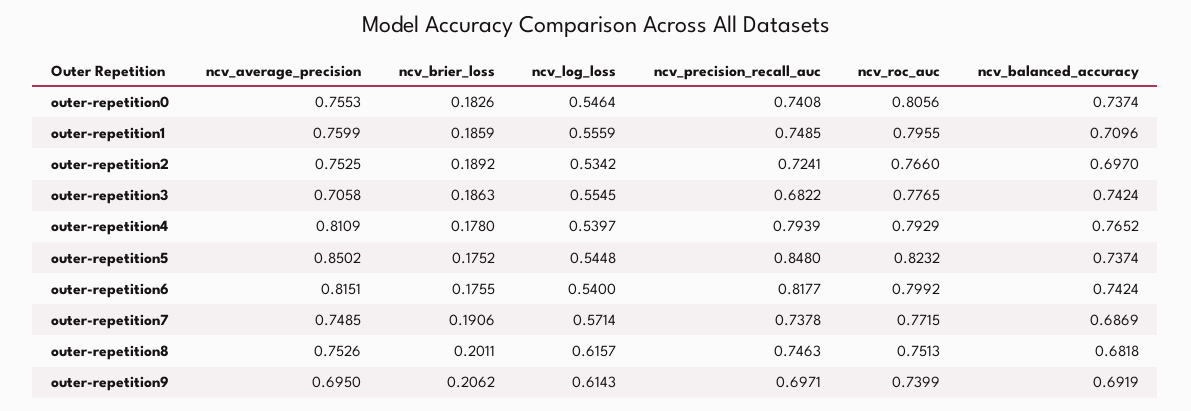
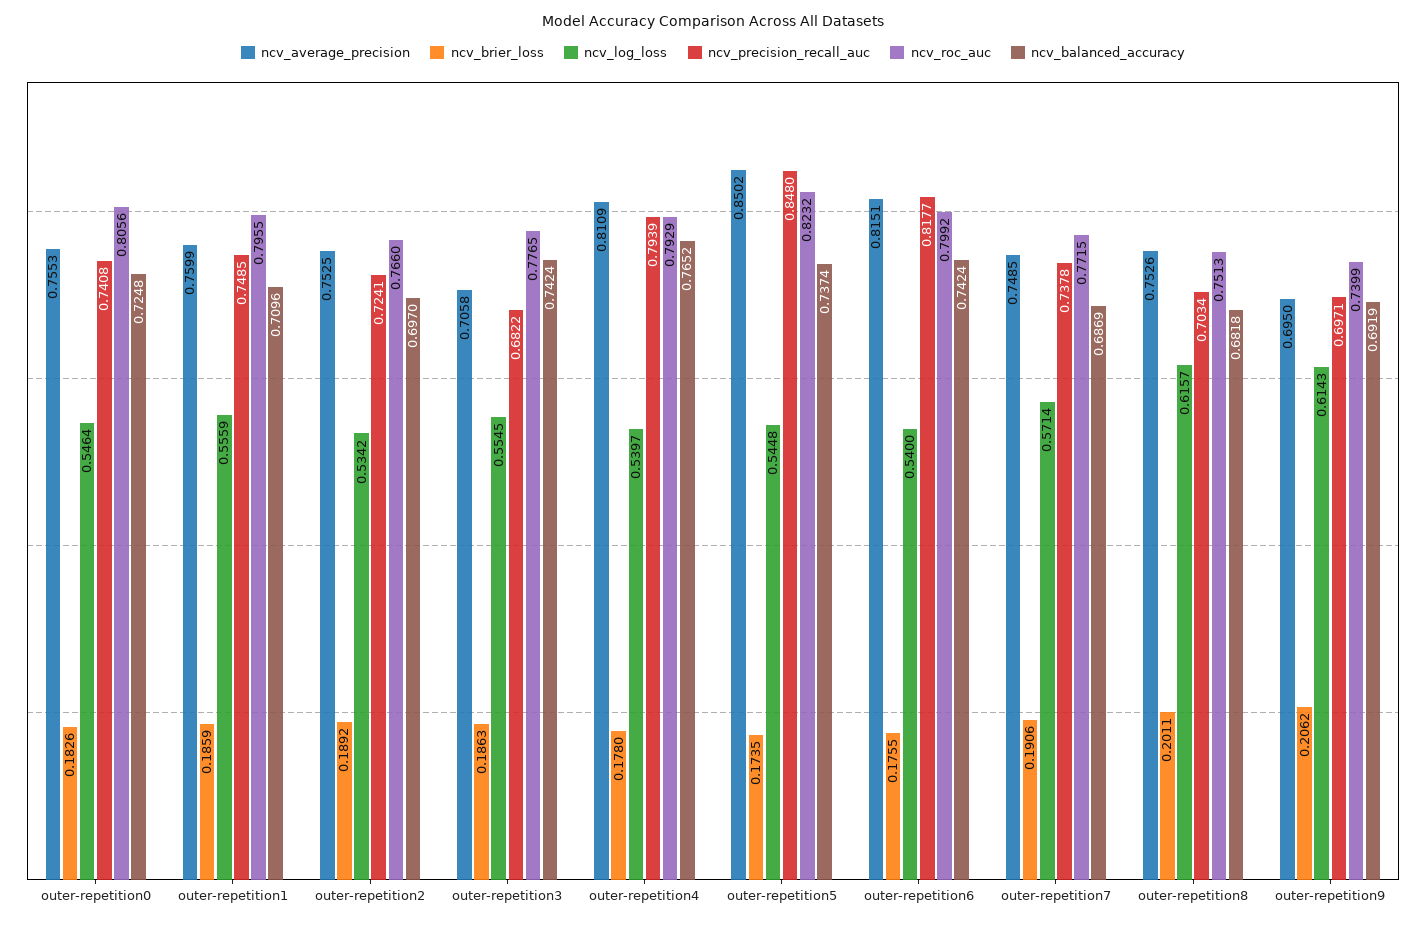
  {
    "ncv_average_precision": {
      "outer-repetition0": 0.7553,
      "outer-repetition1": 0.7599,
      "outer-repetition2": 0.7525,
      "outer-repetition3": 0.7058,
      "outer-repetition4": 0.8109,
      "outer-repetition5": 0.8502,
      "outer-repetition6": 0.8151,
      "outer-repetition7": 0.7485,
      "outer-repetition8": 0.7526,
      "outer-repetition9": 0.695
    },
    "ncv_brier_loss": {
      "outer-repetition0": 0.1826,
      "outer-repetition1": 0.1859,
      "outer-repetition2": 0.1892,
      "outer-repetition3": 0.1863,
      "outer-repetition4": 0.178,
-     "outer-repetition5": 0.1752,
+     "outer-repetition5": 0.1735,
      "outer-repetition6": 0.1755,
      "outer-repetition7": 0.1906,
      "outer-repetition8": 0.2011,
      "outer-repetition9": 0.2062
    },
    "ncv_log_loss": {
      "outer-repetition0": 0.5464,
      "outer-repetition1": 0.5559,
      "outer-repetition2": 0.5342,
      "outer-repetition3": 0.5545,
      "outer-repetition4": 0.5397,
      "outer-repetition5": 0.5448,
      "outer-repetition6": 0.54,
      "outer-repetition7": 0.5714,
      "outer-repetition8": 0.6157,
      "outer-repetition9": 0.6143
    },
    "ncv_precision_recall_auc": {
      "outer-repetition0": 0.7408,
      "outer-repetition1": 0.7485,
      "outer-repetition2": 0.7241,
      "outer-repetition3": 0.6822,
      "outer-repetition4": 0.7939,
      "outer-repetition5": 0.848,
      "outer-repetition6": 0.8177,
      "outer-repetition7": 0.7378,
-     "outer-repetition8": 0.7463,
+     "outer-repetition8": 0.7034,
      "outer-repetition9": 0.6971
    },
    "ncv_roc_auc": {
      "outer-repetition0": 0.8056,
      "outer-repetition1": 0.7955,
      "outer-repetition2": 0.766,
      "outer-repetition3": 0.7765,
      "outer-repetition4": 0.7929,
      "outer-repetition5": 0.8232,
      "outer-repetition6": 0.7992,
      "outer-repetition7": 0.7715,
      "outer-repetition8": 0.7513,
      "outer-repetition9": 0.7399
    },
    "ncv_balanced_accuracy": {
-     "outer-repetition0": 0.7374,
+     "outer-repetition0": 0.7248,
      "outer-repetition1": 0.7096,
      "outer-repetition2": 0.697,
      "outer-repetition3": 0.7424,
      "outer-repetition4": 0.7652,
      "outer-repetition5": 0.7374,
      "outer-repetition6": 0.7424,
      "outer-repetition7": 0.6869,
      "outer-repetition8": 0.6818,
      "outer-repetition9": 0.6919
    }
  }

